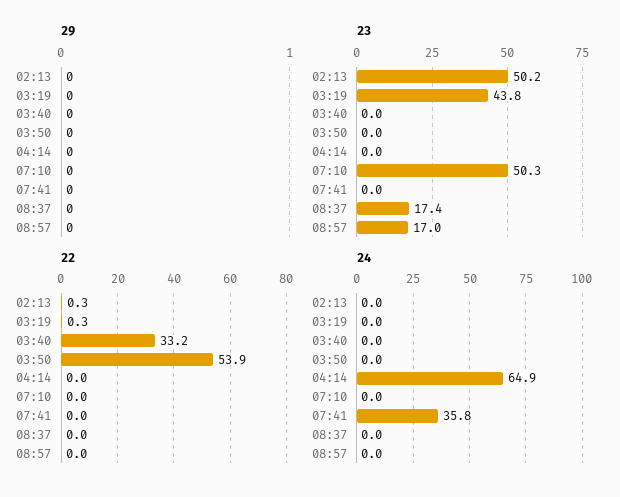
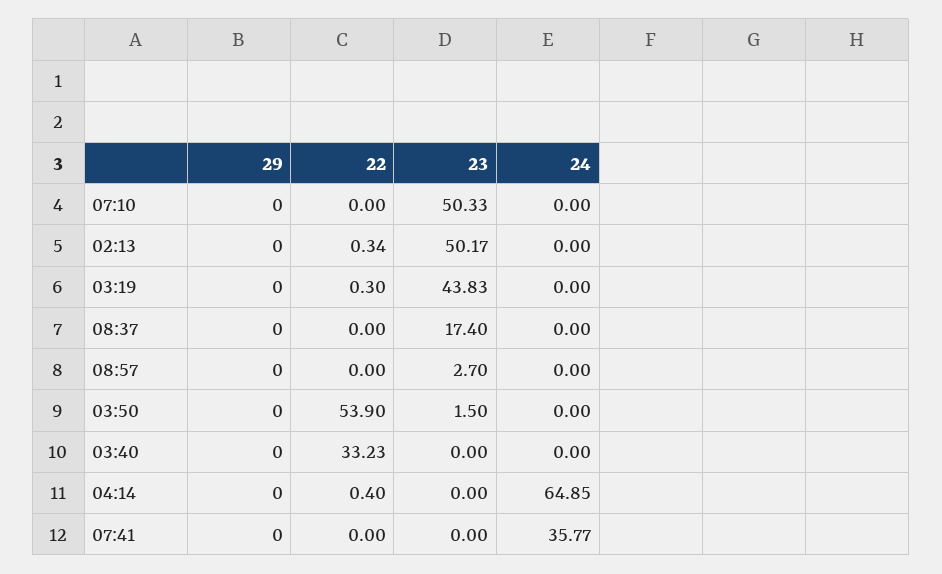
  {
    "29": {
      "02:13": 0,
      "03:19": 0,
      "03:40": 0,
      "03:50": 0,
      "04:14": 0,
      "07:10": 0,
      "07:41": 0,
      "08:37": 0,
      "08:57": 0
    },
    "23": {
      "02:13": 50.17,
      "03:19": 43.83,
      "03:40": 0,
-     "03:50": 0,
+     "03:50": 1.5,
      "04:14": 0,
      "07:10": 50.33,
      "07:41": 0,
      "08:37": 17.4,
-     "08:57": 17
+     "08:57": 2.7
    },
    "22": {
      "02:13": 0.34,
      "03:19": 0.3,
      "03:40": 33.23,
      "03:50": 53.9,
-     "04:14": 0,
+     "04:14": 0.4,
      "07:10": 0,
      "07:41": 0,
      "08:37": 0,
      "08:57": 0
    },
    "24": {
      "02:13": 0,
      "03:19": 0,
      "03:40": 0,
      "03:50": 0,
      "04:14": 64.85,
      "07:10": 0,
      "07:41": 35.77,
      "08:37": 0,
      "08:57": 0
    }
  }

